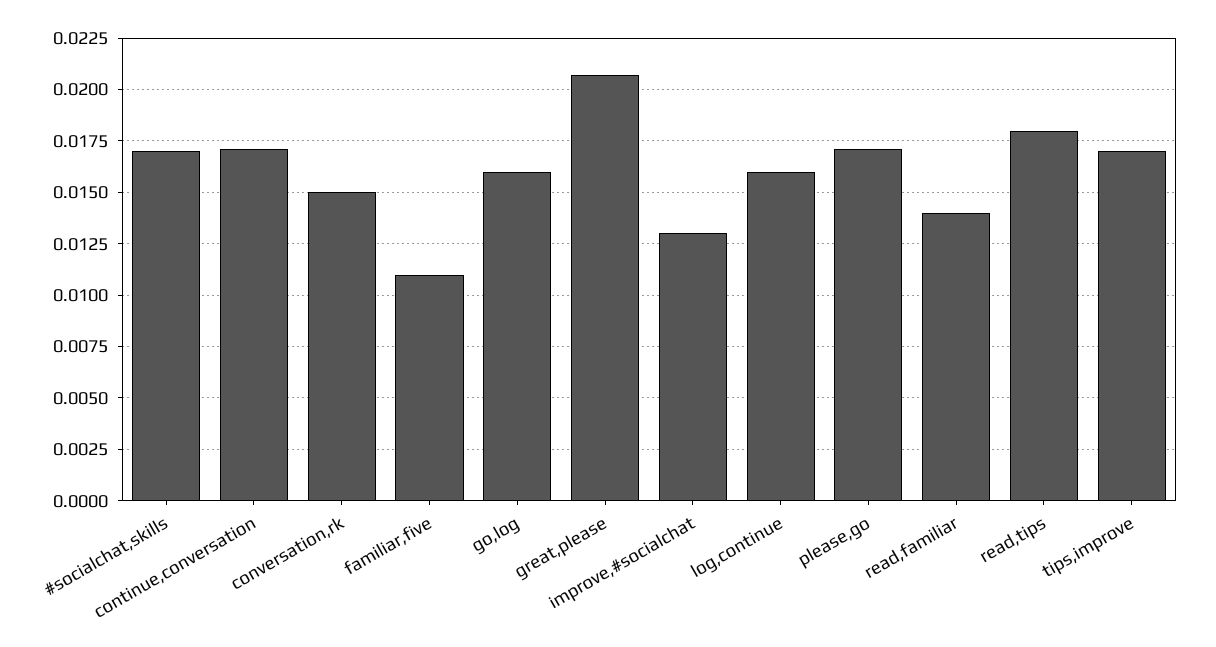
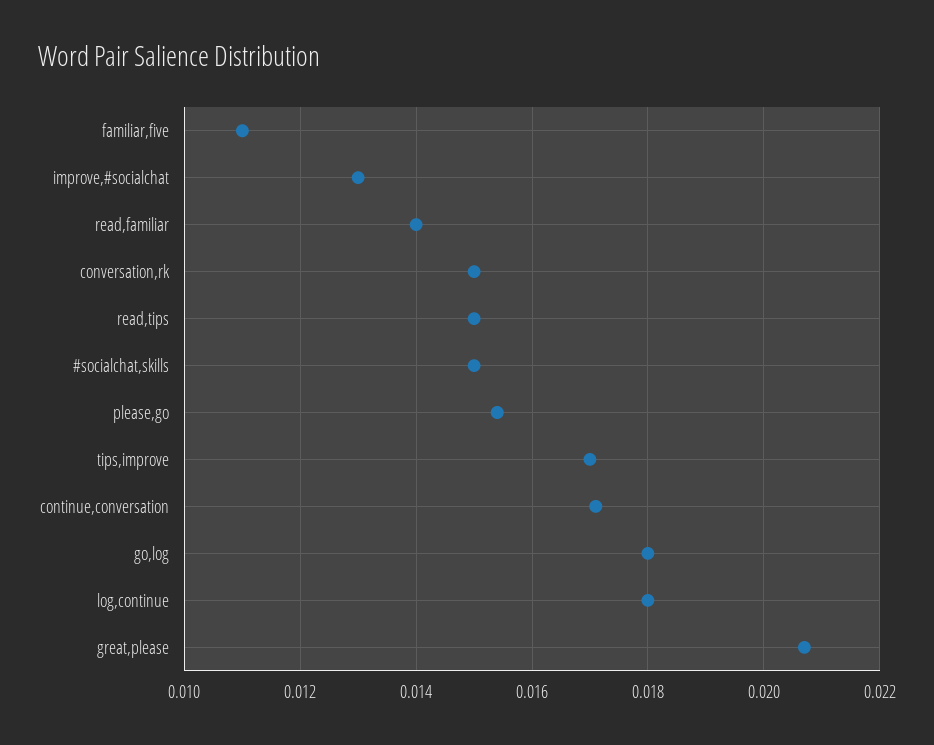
  {
-   "#socialchat,skills": 0.017,
+   "#socialchat,skills": 0.015,
    "continue,conversation": 0.017,
    "conversation,rk": 0.015,
    "familiar,five": 0.011,
-   "go,log": 0.016,
+   "go,log": 0.018,
    "great,please": 0.0205,
    "improve,#socialchat": 0.013,
-   "log,continue": 0.016,
+   "log,continue": 0.018,
-   "please,go": 0.017,
+   "please,go": 0.0155,
    "read,familiar": 0.014,
-   "read,tips": 0.018,
+   "read,tips": 0.015,
    "tips,improve": 0.017
  }

